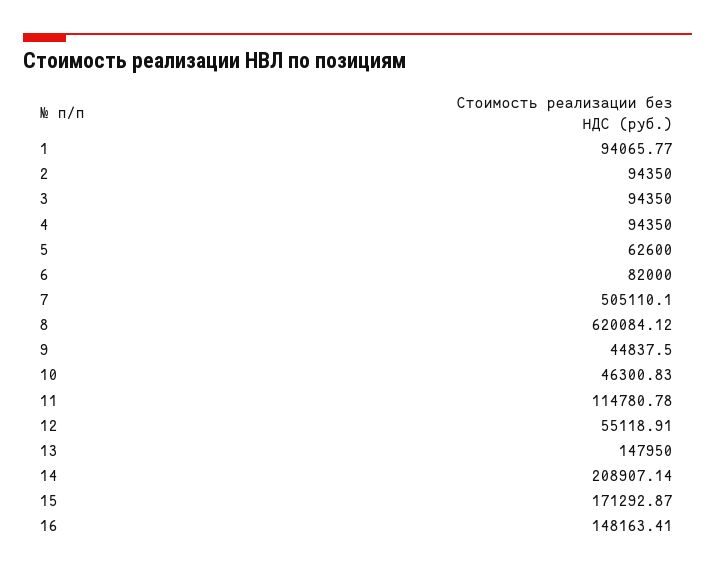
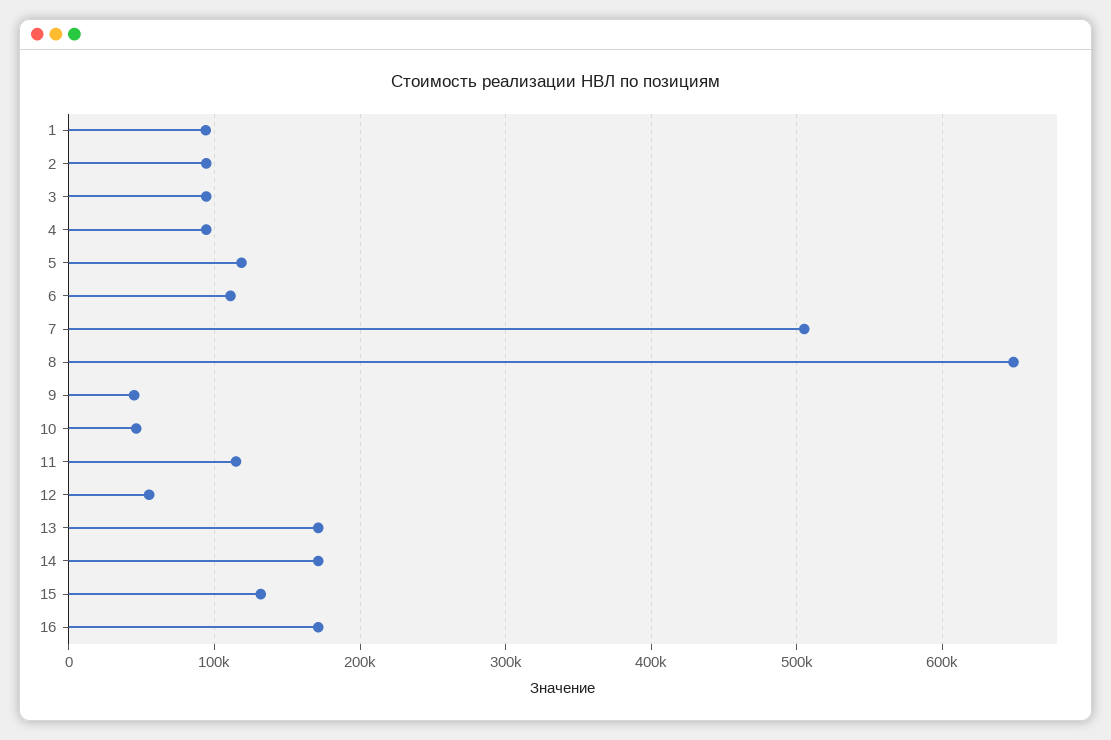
  {
    "1": 94065.77,
    "2": 94350,
    "3": 94350,
    "4": 94350,
-   "5": 62600,
+   "5": 120000,
-   "6": 82000,
+   "6": 110000,
    "7": 505110.1,
-   "8": 620084.12,
+   "8": 650000,
    "9": 44837.5,
    "10": 46300.83,
    "11": 114780.78,
    "12": 55118.91,
-   "13": 147950,
+   "13": 170000,
-   "14": 208907.14,
+   "14": 170000,
-   "15": 171292.87,
+   "15": 130000,
-   "16": 148163.41
+   "16": 170000
  }

